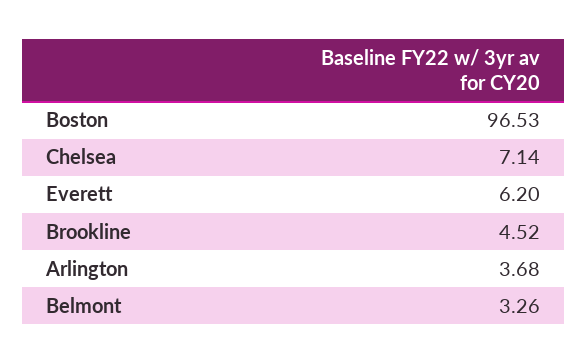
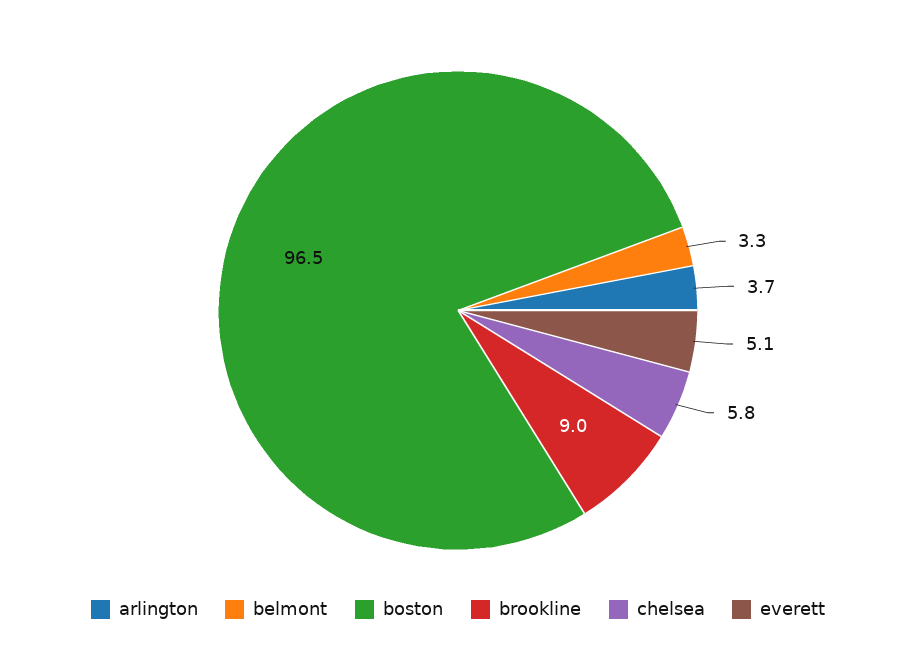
  {
    "Boston": 96.53,
-   "Chelsea": 7.14,
+   "Chelsea": 5.8,
-   "Everett": 6.2,
+   "Everett": 5.1,
-   "Brookline": 4.52,
+   "Brookline": 9,
    "Arlington": 3.68,
    "Belmont": 3.26
  }

